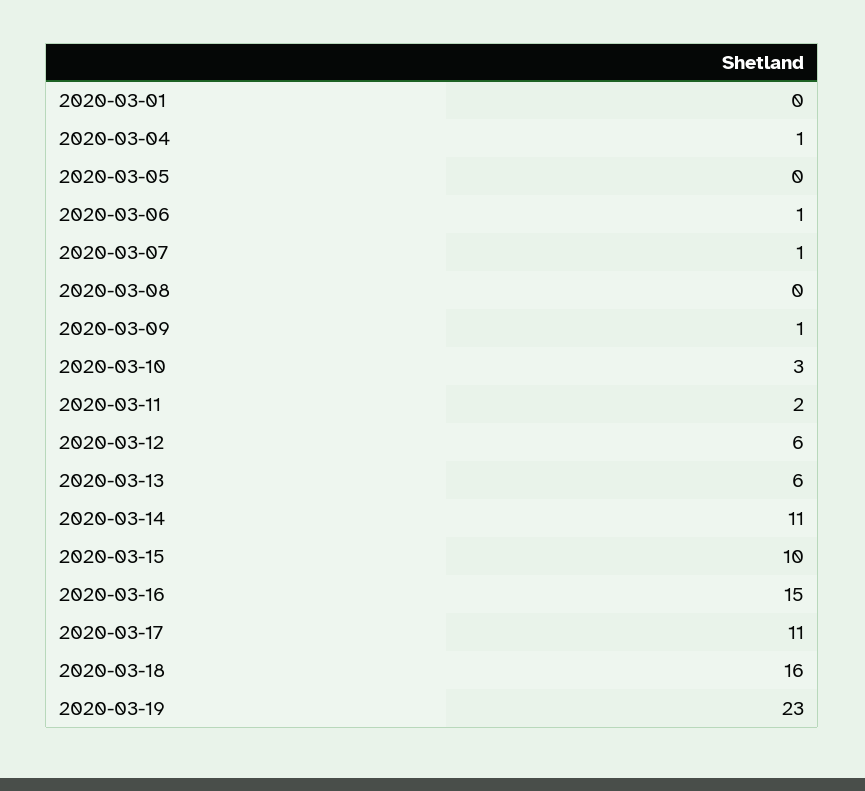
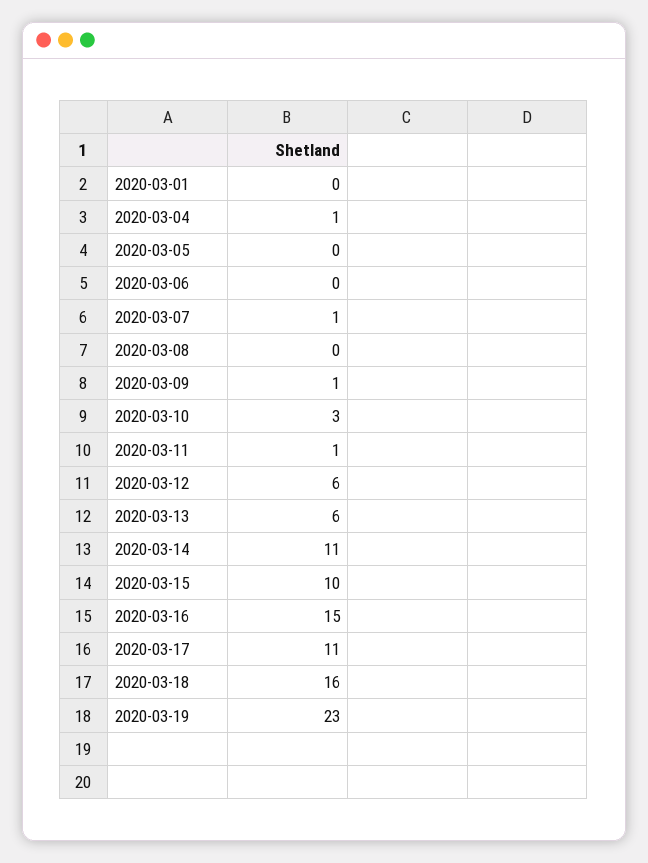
  {
    "2020-03-01": 0,
    "2020-03-04": 1,
    "2020-03-05": 0,
-   "2020-03-06": 1,
+   "2020-03-06": 0,
    "2020-03-07": 1,
    "2020-03-08": 0,
    "2020-03-09": 1,
    "2020-03-10": 3,
-   "2020-03-11": 2,
+   "2020-03-11": 1,
    "2020-03-12": 6,
    "2020-03-13": 6,
    "2020-03-14": 11,
    "2020-03-15": 10,
    "2020-03-16": 15,
    "2020-03-17": 11,
    "2020-03-18": 16,
    "2020-03-19": 23
  }

